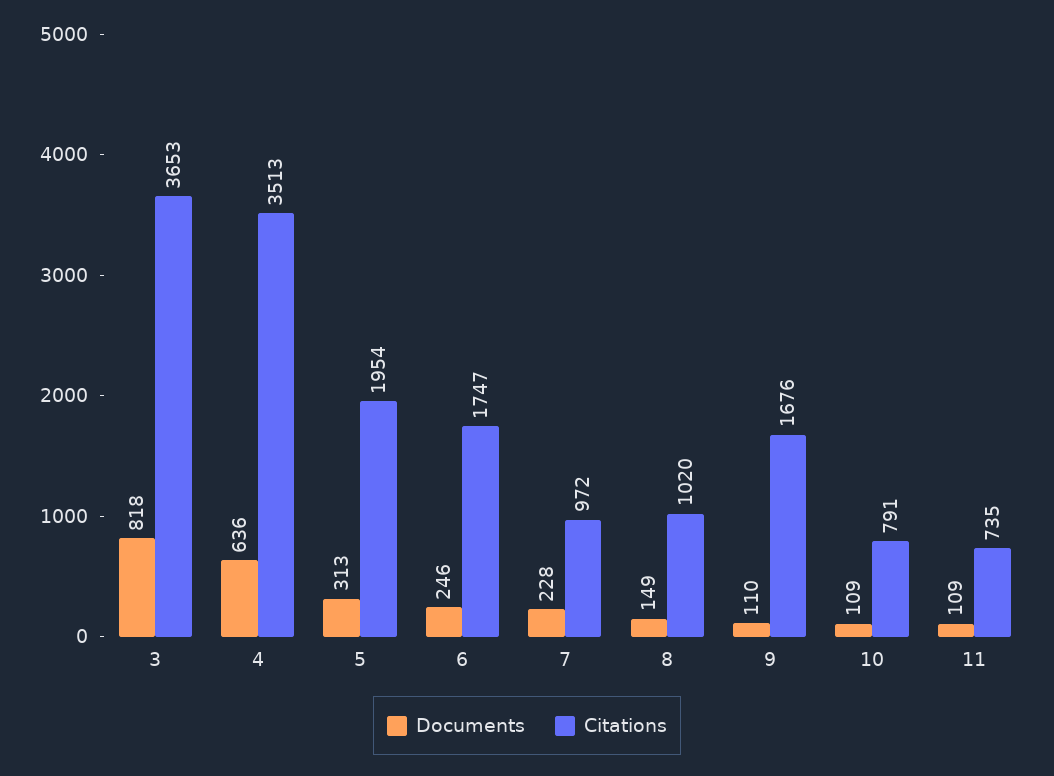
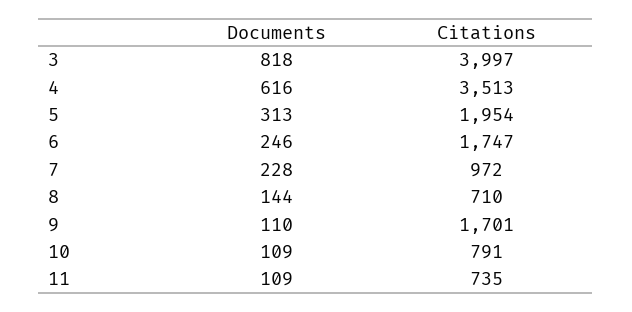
  {
    "Documents": {
      "3": 818,
-     "4": 636,
+     "4": 616,
      "5": 313,
      "6": 246,
      "7": 228,
-     "8": 149,
+     "8": 144,
      "9": 110,
      "10": 109,
      "11": 109
    },
    "Citations": {
-     "3": 3653,
+     "3": 3997,
      "4": 3513,
      "5": 1954,
      "6": 1747,
      "7": 972,
-     "8": 1020,
+     "8": 710,
-     "9": 1676,
+     "9": 1701,
      "10": 791,
      "11": 735
    }
  }

